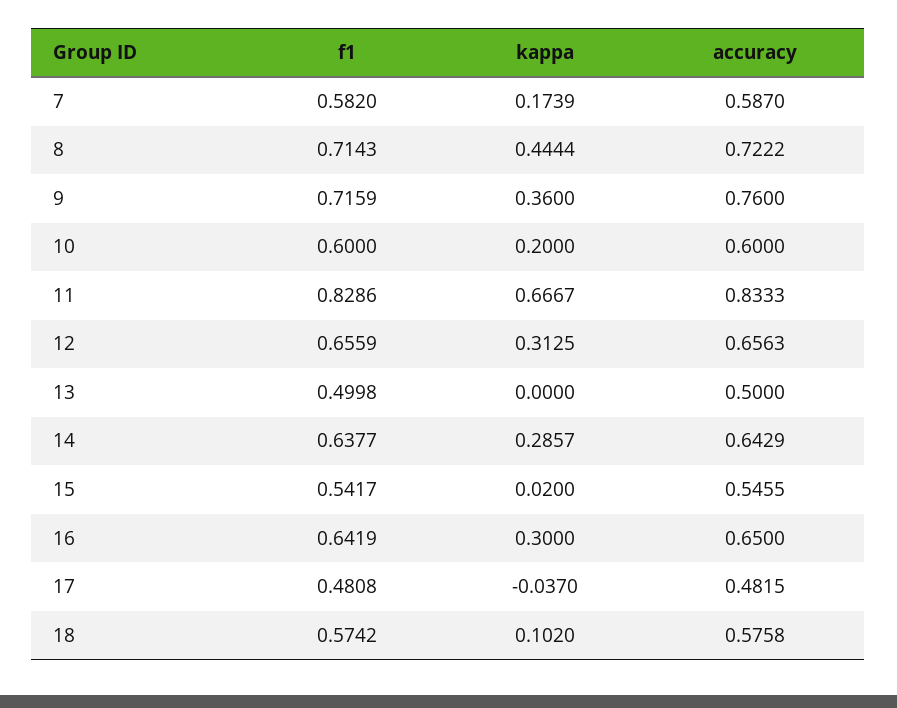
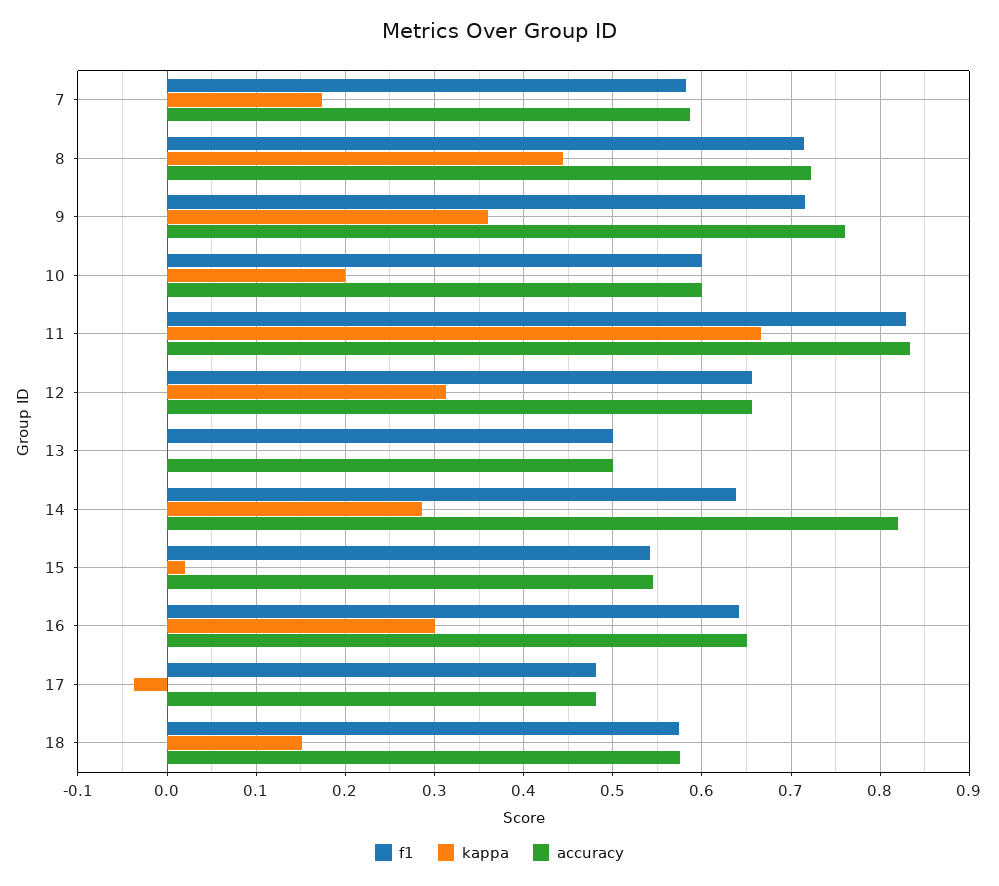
  {
    "f1": {
      "7": 0.582,
      "8": 0.7143,
      "9": 0.7159,
      "10": 0.6,
      "11": 0.8286,
      "12": 0.6559,
      "13": 0.4998,
      "14": 0.6377,
      "15": 0.5417,
      "16": 0.6419,
      "17": 0.4808,
      "18": 0.5742
    },
    "kappa": {
      "7": 0.1739,
      "8": 0.4444,
      "9": 0.36,
      "10": 0.2,
      "11": 0.6667,
      "12": 0.3125,
      "13": 0,
      "14": 0.2857,
      "15": 0.02,
      "16": 0.3,
      "17": -0.037,
-     "18": 0.102
+     "18": 0.15
    },
    "accuracy": {
      "7": 0.587,
      "8": 0.7222,
      "9": 0.76,
      "10": 0.6,
      "11": 0.8333,
      "12": 0.6563,
      "13": 0.5,
-     "14": 0.6429,
+     "14": 0.82,
      "15": 0.5455,
      "16": 0.65,
      "17": 0.4815,
      "18": 0.5758
    }
  }

